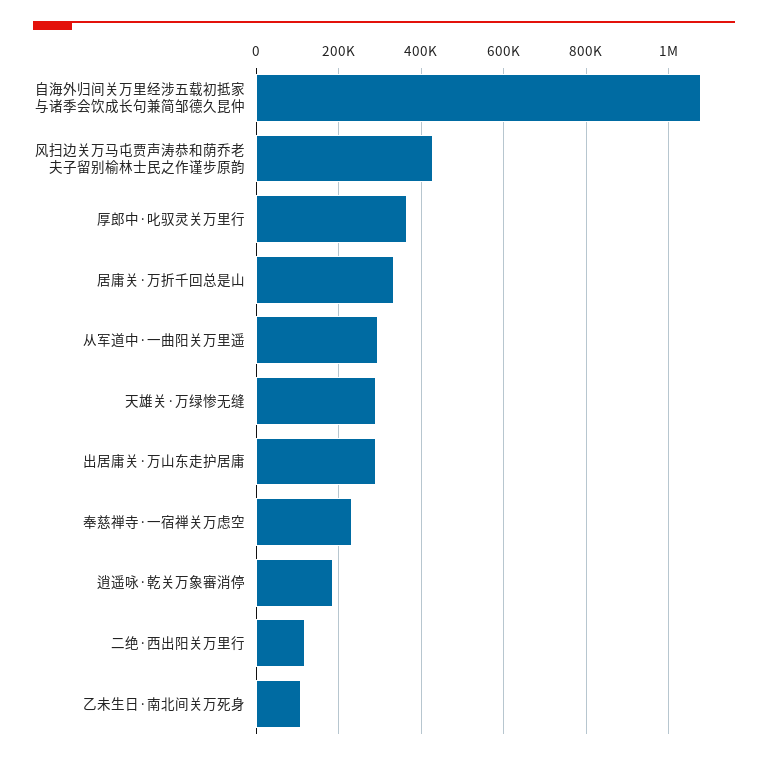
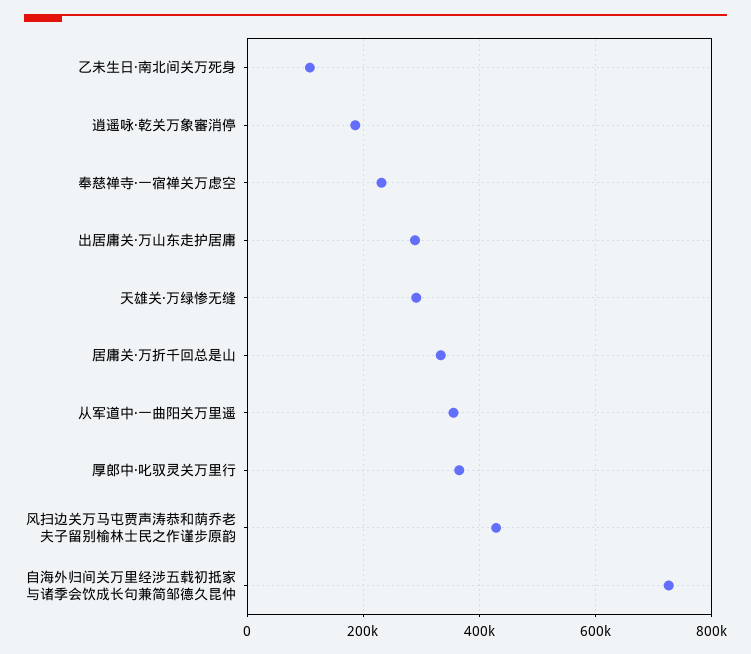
  {
-   "自海外归间关万里经涉五载初抵家与诸季会饮成长句兼简邹德久昆仲": 1080000,
+   "自海外归间关万里经涉五载初抵家与诸季会饮成长句兼简邹德久昆仲": 720000,
    "风扫边关万马屯贾声涛恭和荫乔老夫子留别榆林士民之作谨步原韵": 420000,
    "厚郎中·叱驭灵关万里行": 360000,
    "居庸关·万折千回总是山": 340000,
-   "从军道中·一曲阳关万里遥": 300000,
+   "从军道中·一曲阳关万里遥": 360000,
    "天雄关·万绿惨无缝": 300000,
    "出居庸关·万山东走护居庸": 280000,
    "奉慈禅寺·一宿禅关万虑空": 240000,
    "逍遥咏·乾关万象審消停": 180000,
-   "二绝·西出阳关万里行": 120000,
    "乙未生日·南北间关万死身": 100000
  }

